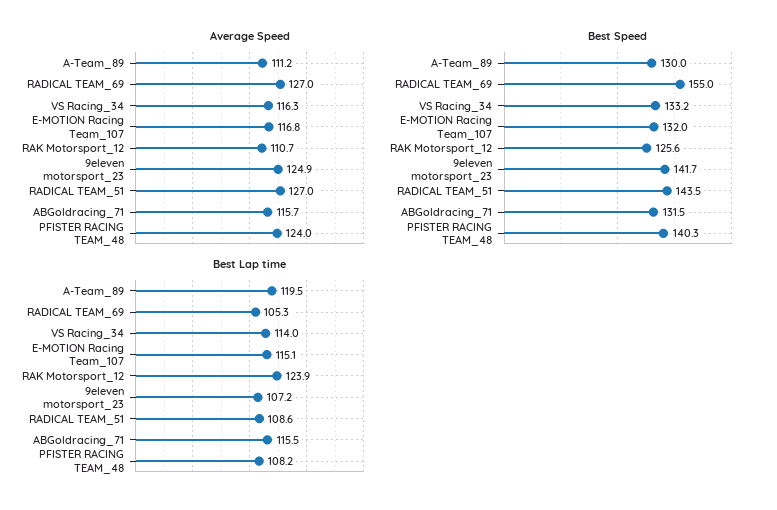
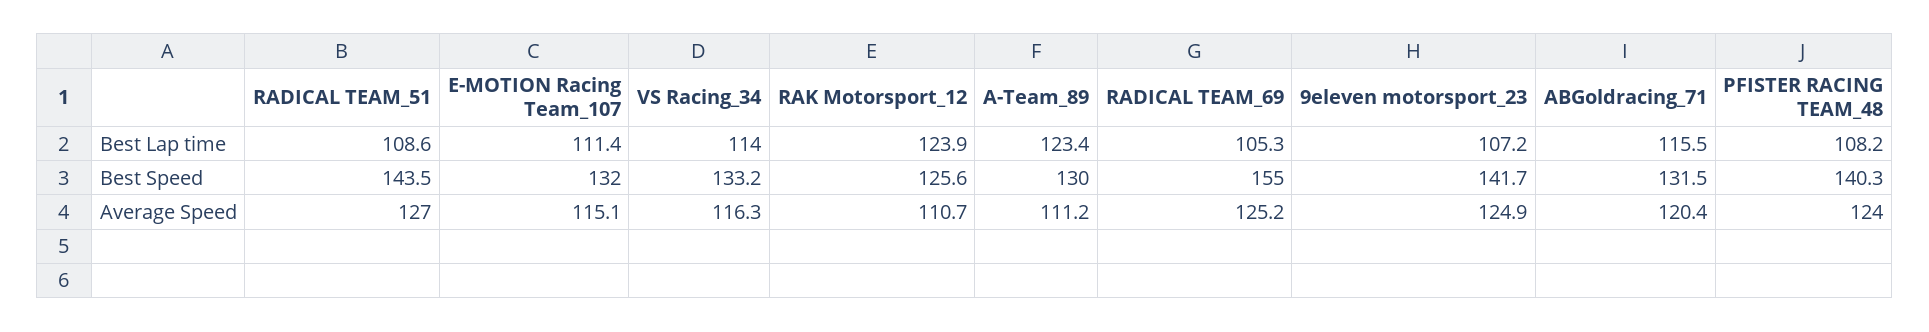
  {
    "Average Speed": {
      "A-Team_89": 111.2,
-     "RADICAL TEAM_69": 127,
+     "RADICAL TEAM_69": 125.2,
      "VS Racing_34": 116.3,
-     "E-MOTION Racing Team_107": 116.8,
+     "E-MOTION Racing Team_107": 115.1,
      "RAK Motorsport_12": 110.7,
      "9eleven motorsport_23": 124.9,
      "RADICAL TEAM_51": 127,
-     "ABGoldracing_71": 115.7,
+     "ABGoldracing_71": 120.4,
      "PFISTER RACING TEAM_48": 124
    },
    "Best Speed": {
      "A-Team_89": 130,
      "RADICAL TEAM_69": 155,
      "VS Racing_34": 133.2,
      "E-MOTION Racing Team_107": 132,
      "RAK Motorsport_12": 125.6,
      "9eleven motorsport_23": 141.7,
      "RADICAL TEAM_51": 143.5,
      "ABGoldracing_71": 131.5,
      "PFISTER RACING TEAM_48": 140.3
    },
    "Best Lap time": {
-     "A-Team_89": 119.5,
+     "A-Team_89": 123.4,
      "RADICAL TEAM_69": 105.3,
      "VS Racing_34": 114,
-     "E-MOTION Racing Team_107": 115.1,
+     "E-MOTION Racing Team_107": 111.4,
      "RAK Motorsport_12": 123.9,
      "9eleven motorsport_23": 107.2,
      "RADICAL TEAM_51": 108.6,
      "ABGoldracing_71": 115.5,
      "PFISTER RACING TEAM_48": 108.2
    }
  }

